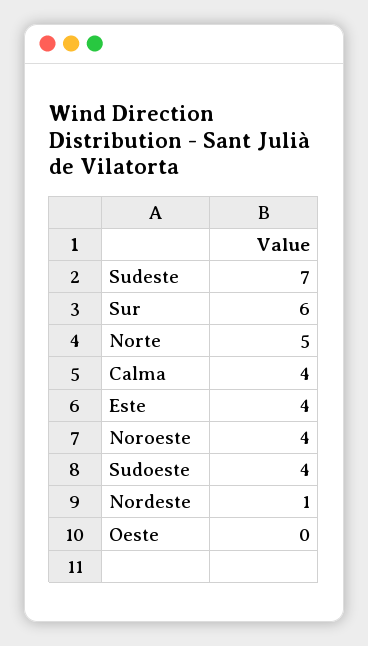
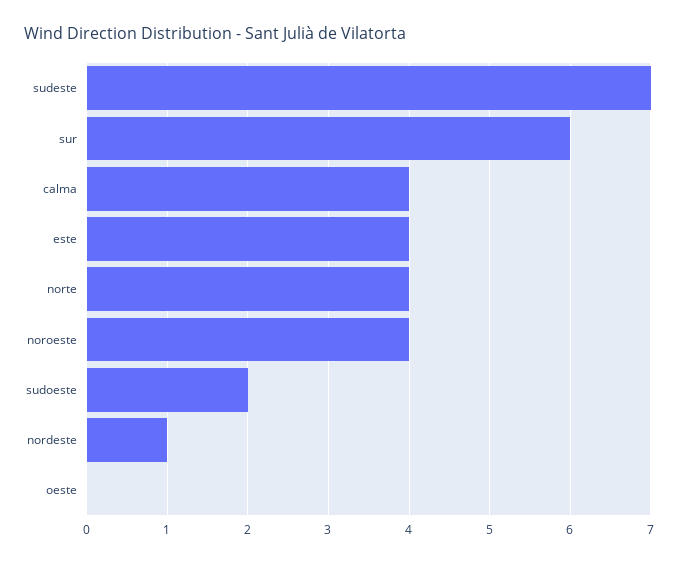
  {
    "Sudeste": 7,
    "Sur": 6,
-   "Norte": 5,
+   "Norte": 4,
    "Calma": 4,
    "Este": 4,
    "Noroeste": 4,
-   "Sudoeste": 4,
+   "Sudoeste": 2,
    "Nordeste": 1,
    "Oeste": 0
  }

